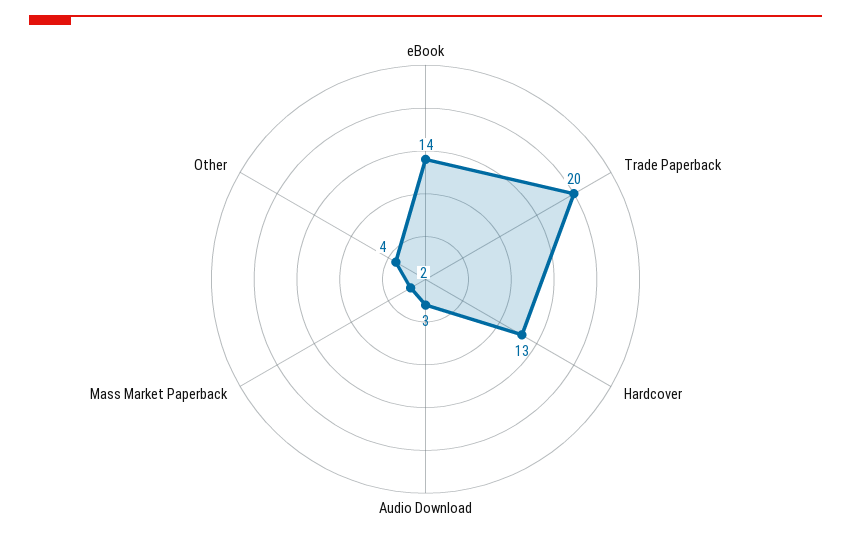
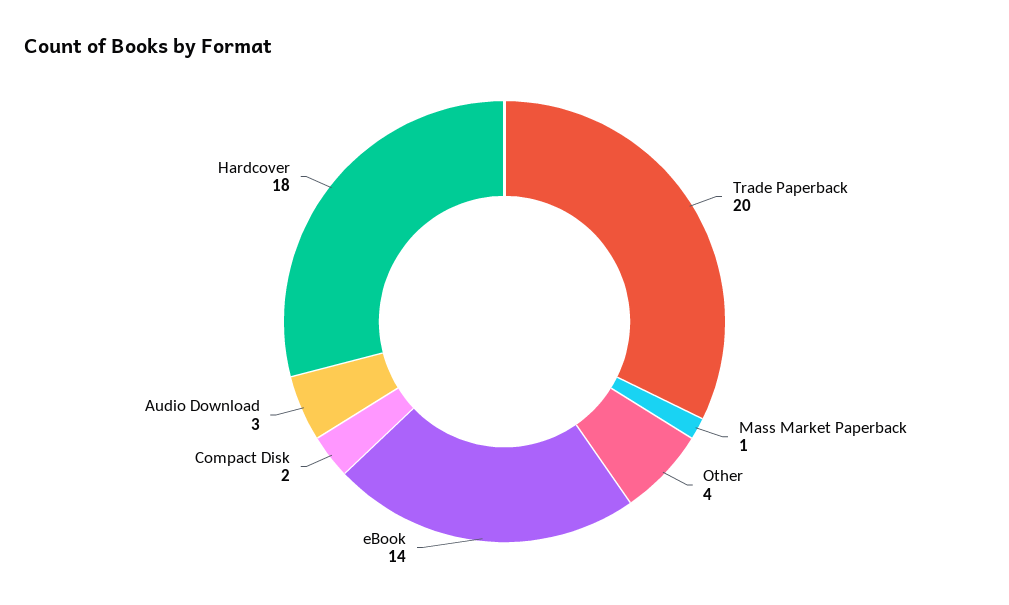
  {
    "eBook": 14,
    "Trade Paperback": 20,
-   "Hardcover": 13,
+   "Hardcover": 18,
    "Audio Download": 3,
-   "Mass Market Paperback": 2,
+   "Mass Market Paperback": 1,
-   "Other": 4
+   "Other": 4,
+   "Compact Disk": 2
  }

